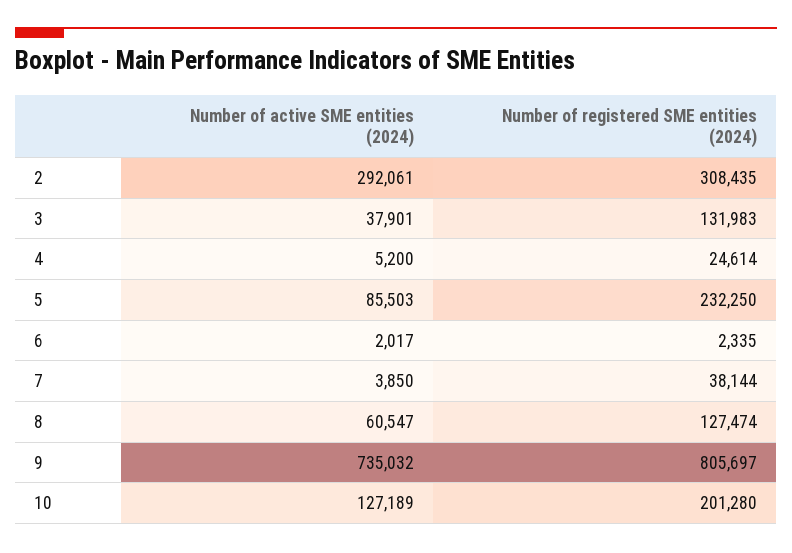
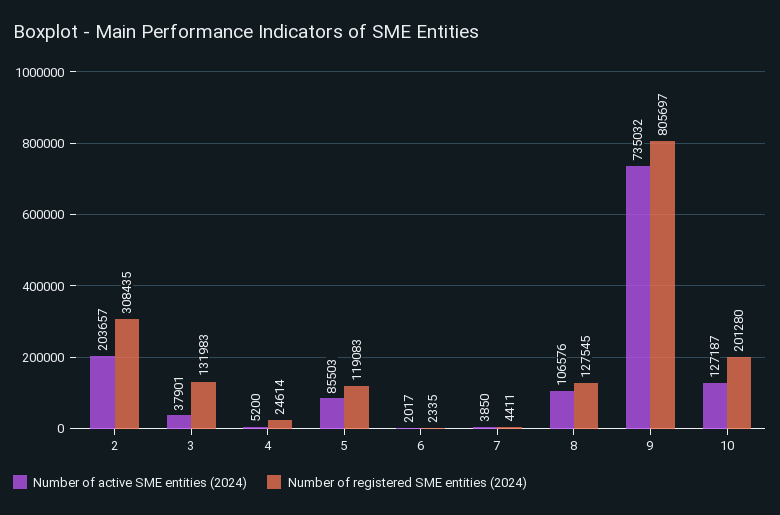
  {
    "Number of active SME entities (2024)": {
-     "2": 292061,
+     "2": 203657,
      "3": 37901,
      "4": 5200,
      "5": 85503,
      "6": 2017,
      "7": 3850,
-     "8": 60547,
+     "8": 106576,
      "9": 735032,
-     "10": 127189
+     "10": 127187
    },
    "Number of registered SME entities (2024)": {
      "2": 308435,
      "3": 131983,
      "4": 24614,
-     "5": 232250,
+     "5": 119083,
      "6": 2335,
-     "7": 38144,
+     "7": 4411,
-     "8": 127474,
+     "8": 127545,
      "9": 805697,
      "10": 201280
    }
  }

